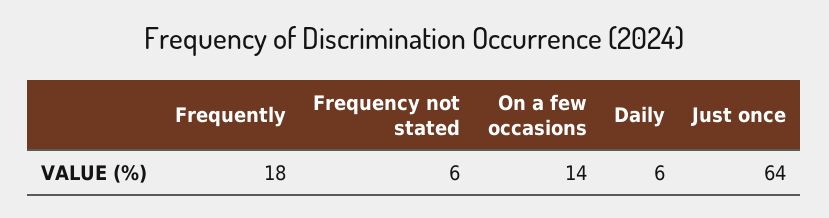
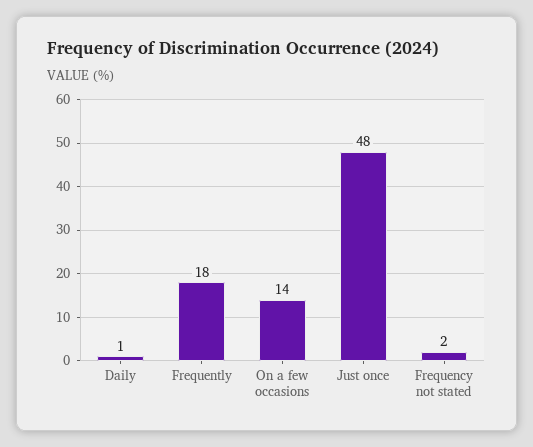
  {
    "Frequently": 18,
-   "Frequency not stated": 6,
+   "Frequency not stated": 2,
    "On a few occasions": 14,
-   "Daily": 6,
+   "Daily": 1,
-   "Just once": 64
+   "Just once": 48
  }

